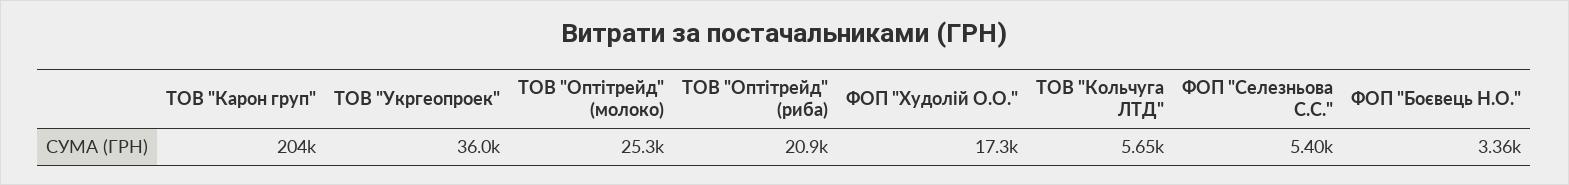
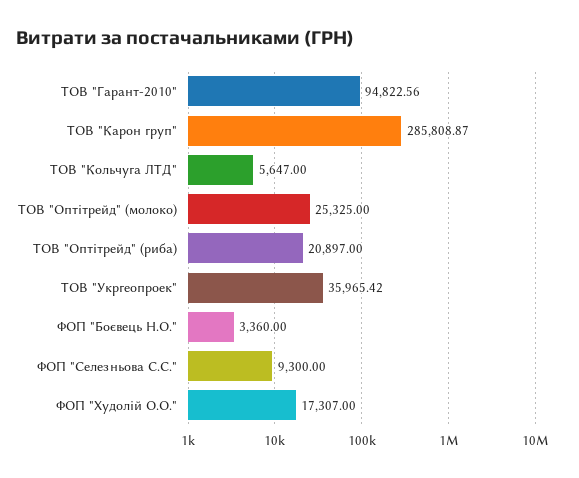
  {
-   "ТОВ \"Карон груп\"": 204000,
+   "ТОВ \"Карон груп\"": 285808.87,
    "ТОВ \"Укргеопроек\"": 35965.42,
    "ТОВ \"Оптітрейд\" (молоко)": 25325,
    "ТОВ \"Оптітрейд\" (риба)": 20897,
    "ФОП \"Худолій О.О.\"": 17307,
    "ТОВ \"Кольчуга ЛТД\"": 5647,
-   "ФОП \"Селезньова С.С.\"": 5400,
+   "ФОП \"Селезньова С.С.\"": 9300,
-   "ФОП \"Боєвець Н.О.\"": 3360
+   "ФОП \"Боєвець Н.О.\"": 3360,
+   "ТОВ \"Гарант-2010\"": 94822.56
  }

